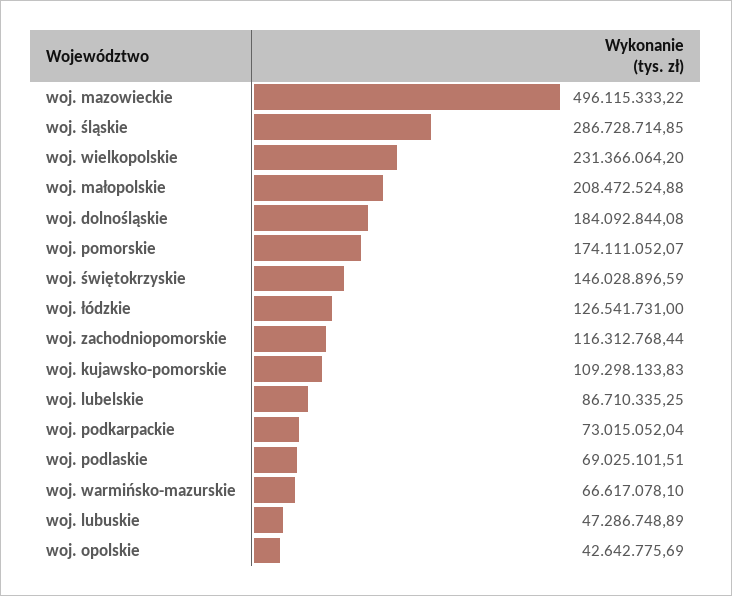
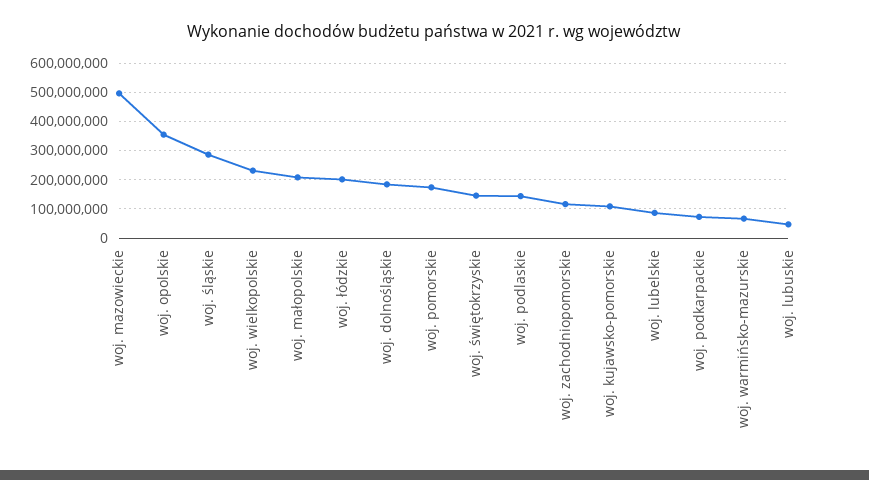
  {
    "woj. mazowieckie": 496115333.22,
    "woj. śląskie": 286728714.85,
    "woj. wielkopolskie": 231366064.2,
    "woj. małopolskie": 208472524.88,
    "woj. dolnośląskie": 184092844.08,
    "woj. pomorskie": 174111052.07,
    "woj. świętokrzyskie": 146028896.59,
-   "woj. łódzkie": 126541731,
+   "woj. łódzkie": 200000000,
    "woj. zachodniopomorskie": 116312768.44,
    "woj. kujawsko-pomorskie": 109298133.83,
    "woj. lubelskie": 86710335.25,
    "woj. podkarpackie": 73015052.04,
-   "woj. podlaskie": 69025101.51,
+   "woj. podlaskie": 150000000,
    "woj. warmińsko-mazurskie": 66617078.1,
    "woj. lubuskie": 47286748.89,
-   "woj. opolskie": 42642775.69
+   "woj. opolskie": 350000000
  }

